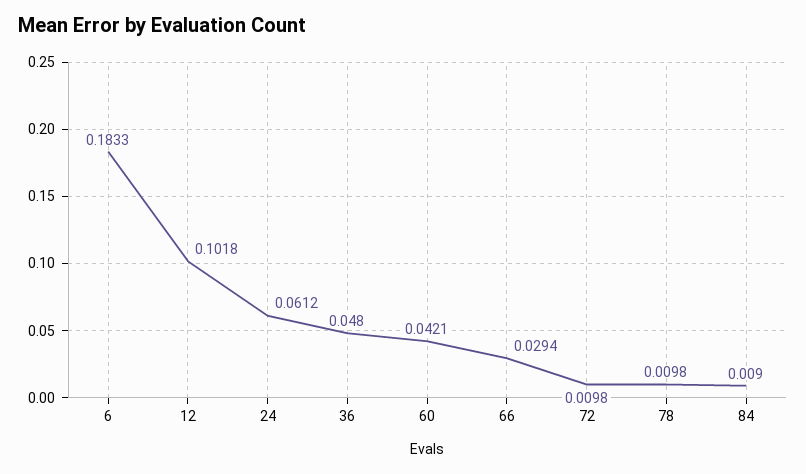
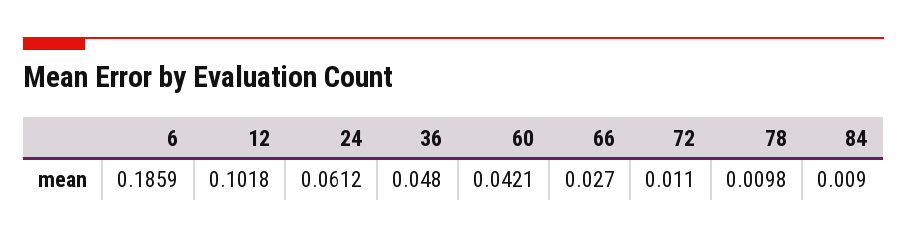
  {
-   "6": 0.1833,
+   "6": 0.1859,
    "12": 0.1018,
    "24": 0.0612,
    "36": 0.048,
    "60": 0.0421,
-   "66": 0.0294,
+   "66": 0.027,
-   "72": 0.0098,
+   "72": 0.011,
    "78": 0.0098,
    "84": 0.009
  }

